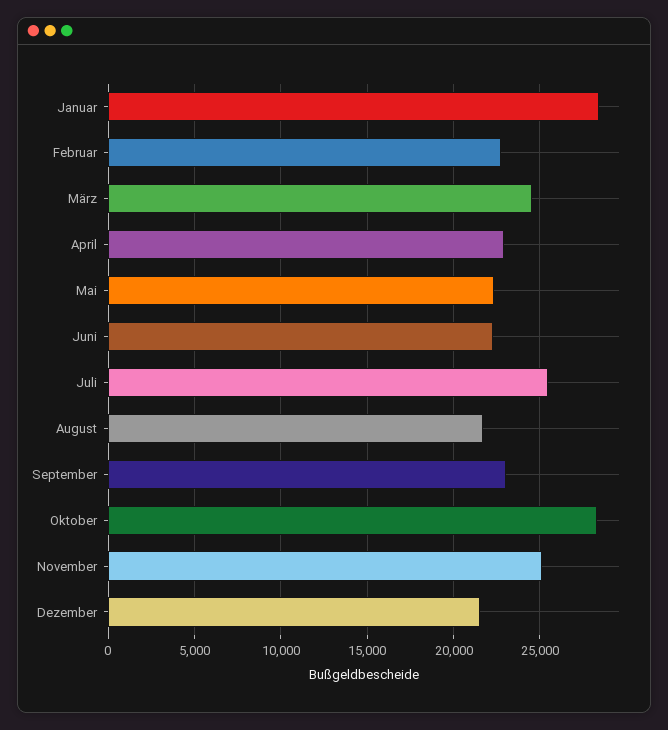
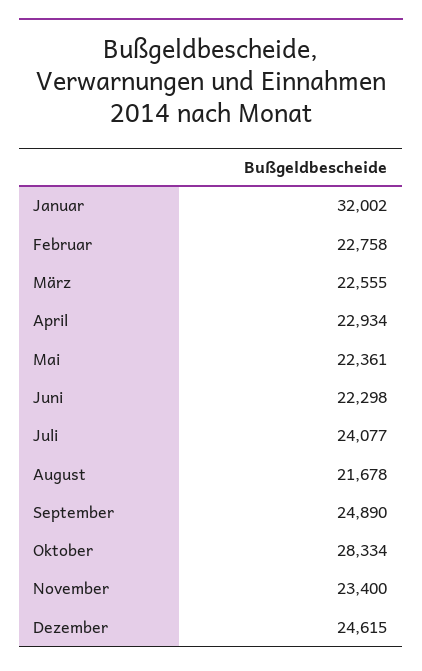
  {
-   "Januar": 28500,
+   "Januar": 32002,
    "Februar": 22758,
-   "März": 24500,
+   "März": 22555,
    "April": 22934,
    "Mai": 22361,
    "Juni": 22298,
-   "Juli": 25500,
+   "Juli": 24077,
    "August": 21678,
-   "September": 23000,
+   "September": 24890,
    "Oktober": 28334,
-   "November": 25000,
+   "November": 23400,
-   "Dezember": 21500
+   "Dezember": 24615
  }

